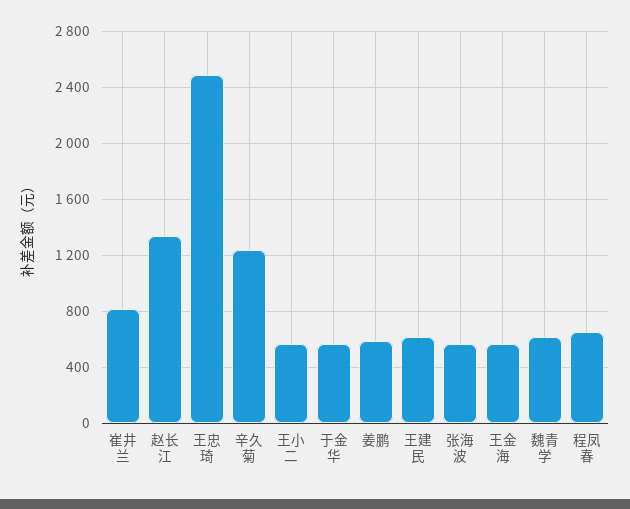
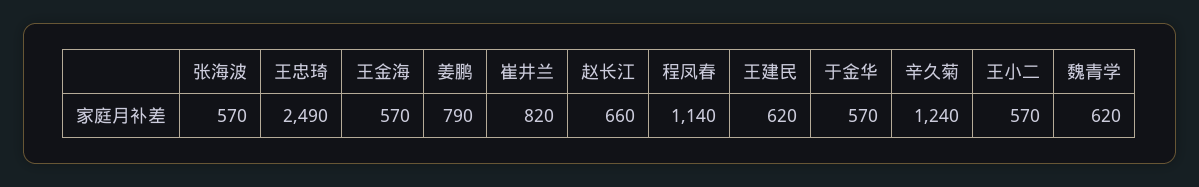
  {
    "崔井兰": 820,
-   "赵长江": 1350,
+   "赵长江": 660,
    "王忠琦": 2490,
    "辛久菊": 1240,
    "王小二": 570,
    "于金华": 570,
-   "姜鹏": 600,
+   "姜鹏": 790,
    "王建民": 620,
    "张海波": 570,
    "王金海": 570,
    "魏青学": 620,
-   "程凤春": 650
+   "程凤春": 1140
  }

